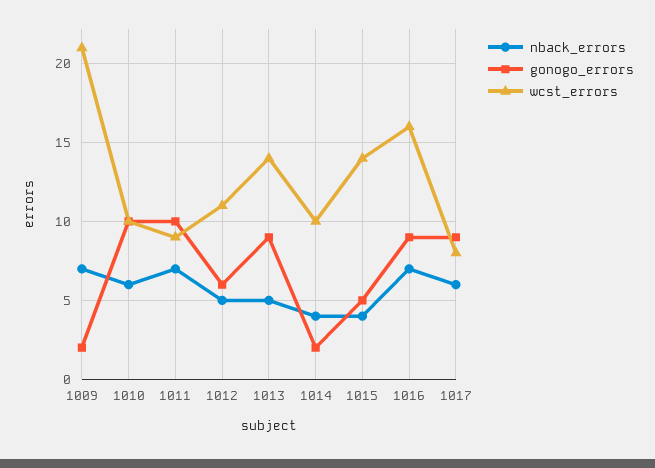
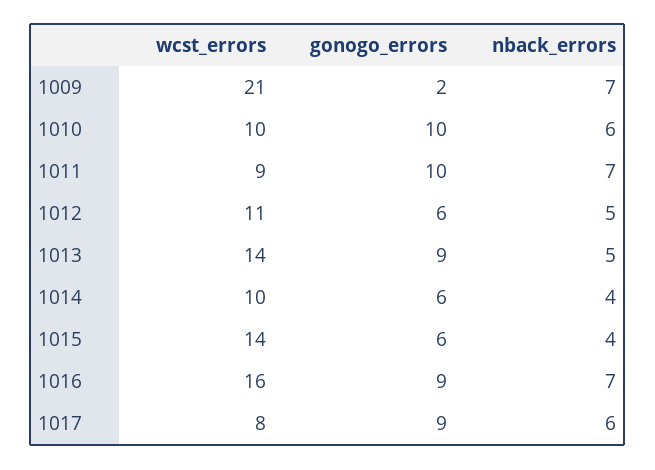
  {
    "nback_errors": {
      "1009": 7,
      "1010": 6,
      "1011": 7,
      "1012": 5,
      "1013": 5,
      "1014": 4,
      "1015": 4,
      "1016": 7,
      "1017": 6
    },
    "gonogo_errors": {
      "1009": 2,
      "1010": 10,
      "1011": 10,
      "1012": 6,
      "1013": 9,
-     "1014": 2,
+     "1014": 6,
-     "1015": 5,
+     "1015": 6,
      "1016": 9,
      "1017": 9
    },
    "wcst_errors": {
      "1009": 21,
      "1010": 10,
      "1011": 9,
      "1012": 11,
      "1013": 14,
      "1014": 10,
      "1015": 14,
      "1016": 16,
      "1017": 8
    }
  }

